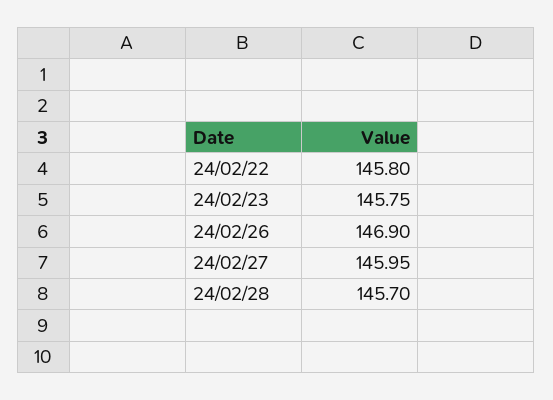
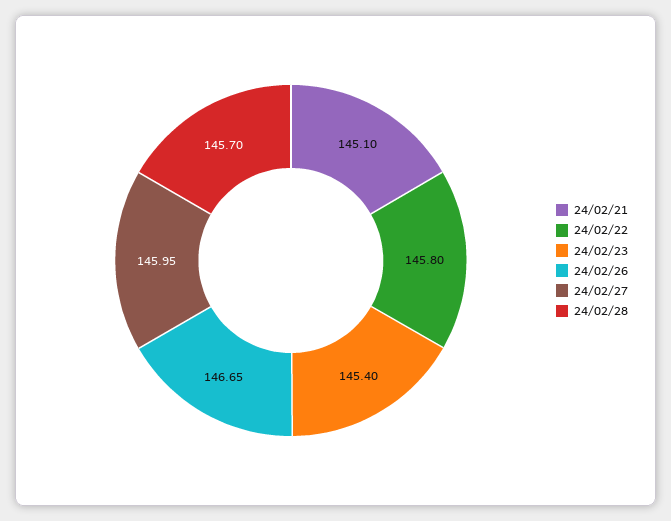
  {
    "24/02/22": 145.8,
-   "24/02/23": 145.75,
+   "24/02/23": 145.4,
-   "24/02/26": 146.9,
+   "24/02/26": 146.65,
    "24/02/27": 145.95,
-   "24/02/28": 145.7
+   "24/02/28": 145.7,
+   "24/02/21": 145.1
  }

